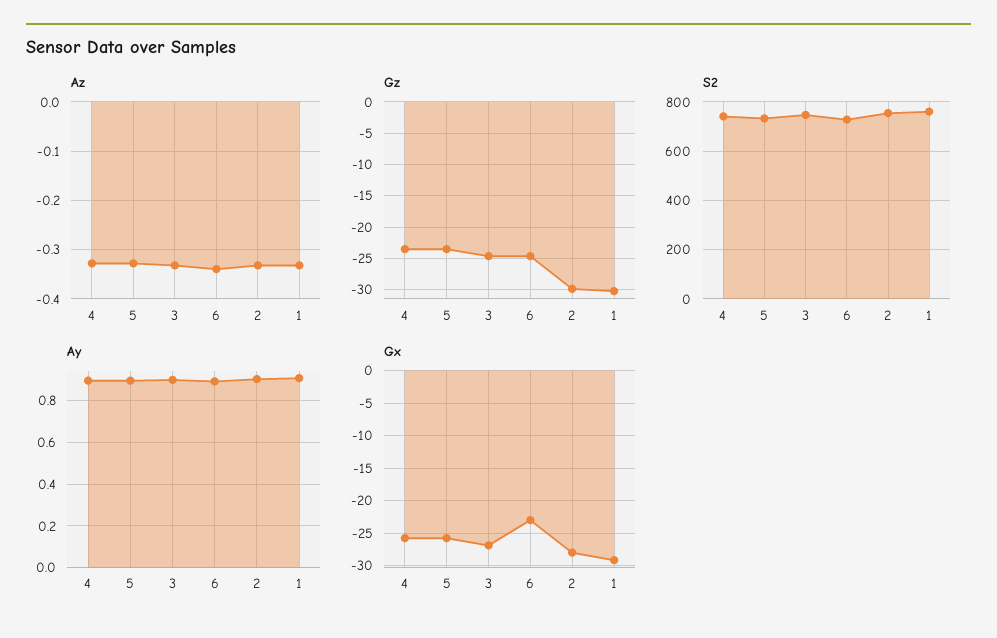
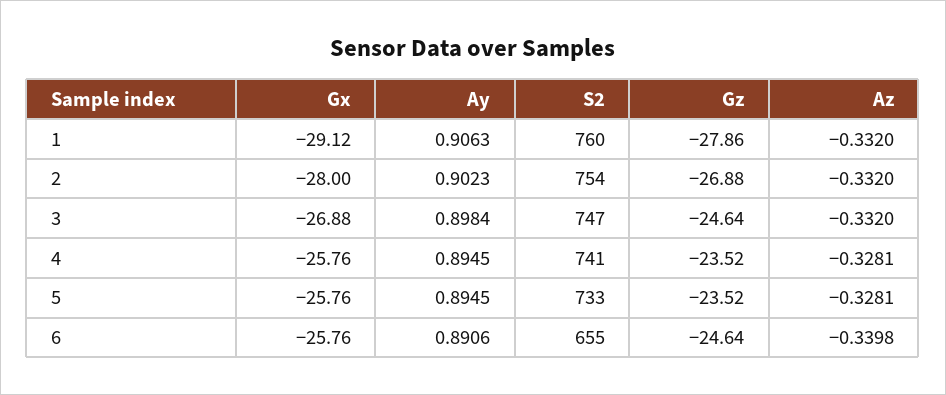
  {
    "Az": {
      "4": -0.3281,
      "5": -0.3281,
      "3": -0.332,
      "6": -0.3398,
      "2": -0.332,
      "1": -0.332
    },
    "Gz": {
      "4": -23.52,
      "5": -23.52,
      "3": -24.64,
      "6": -24.64,
-     "2": -30,
+     "2": -26.88,
-     "1": -30
+     "1": -27.86
    },
    "S2": {
      "4": 741,
      "5": 733,
      "3": 747,
-     "6": 725,
+     "6": 655,
      "2": 754,
      "1": 760
    },
    "Ay": {
      "4": 0.8945,
      "5": 0.8945,
      "3": 0.8984,
      "6": 0.8906,
      "2": 0.9023,
      "1": 0.9063
    },
    "Gx": {
      "4": -25.76,
      "5": -25.76,
      "3": -26.88,
-     "6": -23,
+     "6": -25.76,
      "2": -28,
      "1": -29.12
    }
  }

